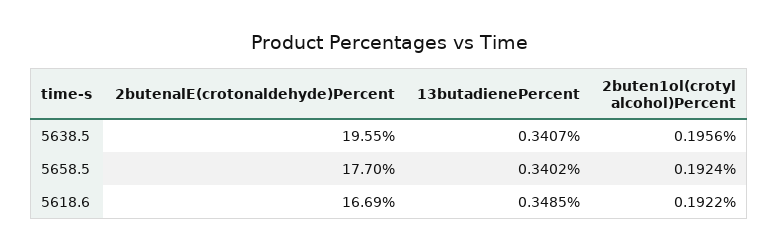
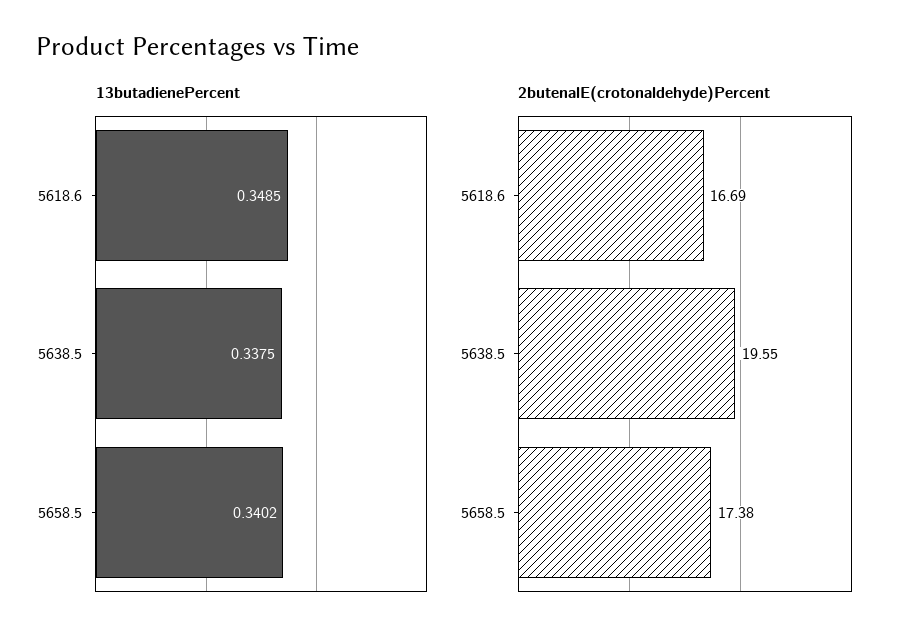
  {
    "2butenalE(crotonaldehyde)Percent": {
      "5638.5": 19.55,
-     "5658.5": 17.7,
+     "5658.5": 17.38,
      "5618.6": 16.69
    },
    "13butadienePercent": {
-     "5638.5": 0.3407,
+     "5638.5": 0.3375,
      "5658.5": 0.3402,
      "5618.6": 0.3485
-   },
+   }
-   "2buten1ol(crotyl alcohol)Percent": {
-     "5638.5": 0.1956,
-     "5658.5": 0.1924,
-     "5618.6": 0.1922
-   }
  }

